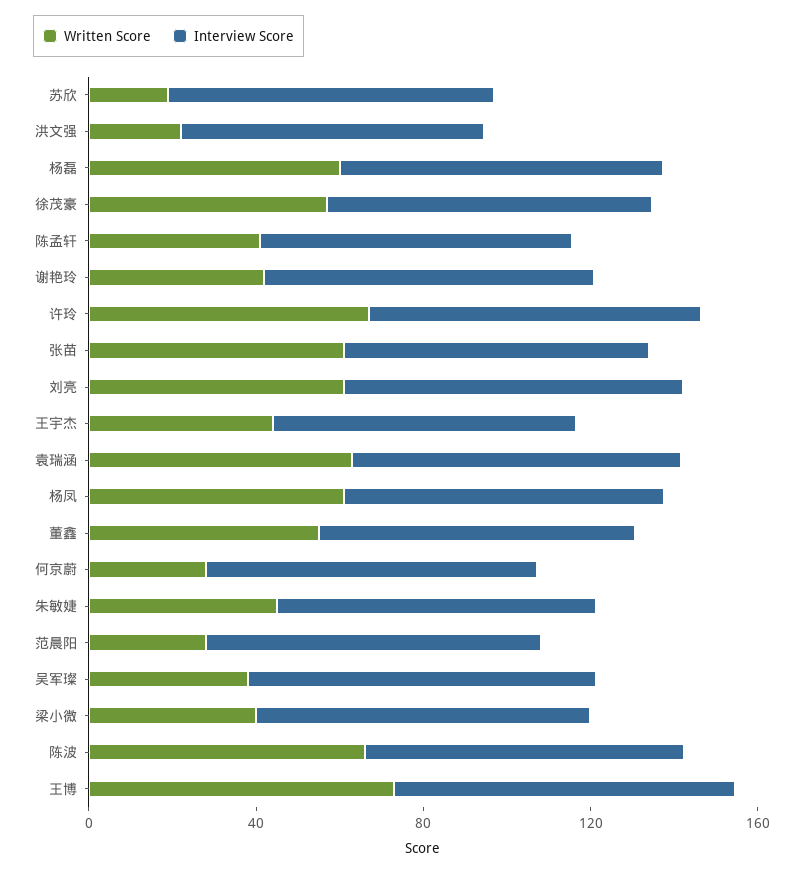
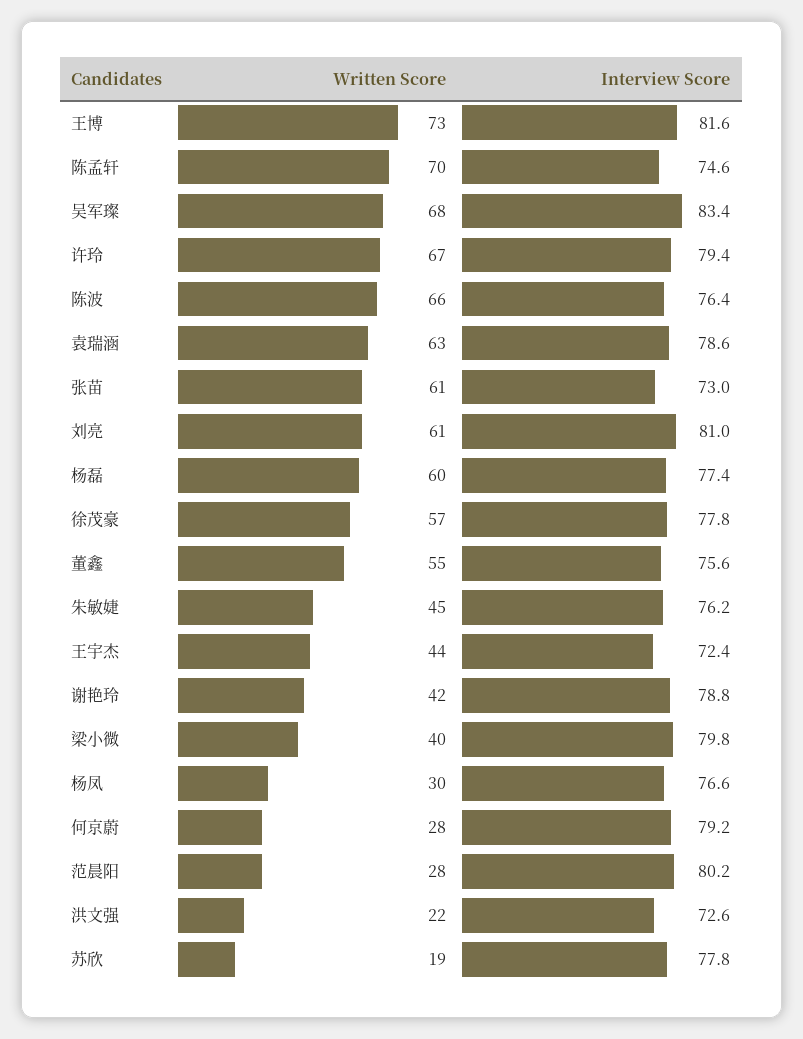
  {
    "Written Score": {
      "苏欣": 19,
      "洪文强": 22,
      "杨磊": 60,
      "徐茂豪": 57,
-     "陈孟轩": 40,
+     "陈孟轩": 70,
      "谢艳玲": 42,
      "许玲": 67,
      "张苗": 61,
      "刘亮": 61,
      "王宇杰": 44,
      "袁瑞涵": 63,
-     "杨凤": 60,
+     "杨凤": 30,
      "董鑫": 55,
      "何京蔚": 28,
      "朱敏婕": 45,
      "范晨阳": 28,
-     "吴军璨": 40,
+     "吴军璨": 68,
      "梁小微": 40,
      "陈波": 66,
      "王博": 73
    },
    "Interview Score": {
      "苏欣": 77.8,
      "洪文强": 72.6,
      "杨磊": 77.4,
      "徐茂豪": 77.8,
      "陈孟轩": 74.6,
      "谢艳玲": 78.8,
      "许玲": 79.4,
      "张苗": 73,
      "刘亮": 81,
      "王宇杰": 72.4,
      "袁瑞涵": 78.6,
      "杨凤": 76.6,
      "董鑫": 75.6,
      "何京蔚": 79.2,
      "朱敏婕": 76.2,
      "范晨阳": 80.2,
      "吴军璨": 83.4,
      "梁小微": 79.8,
      "陈波": 76.4,
      "王博": 81.6
    }
  }

